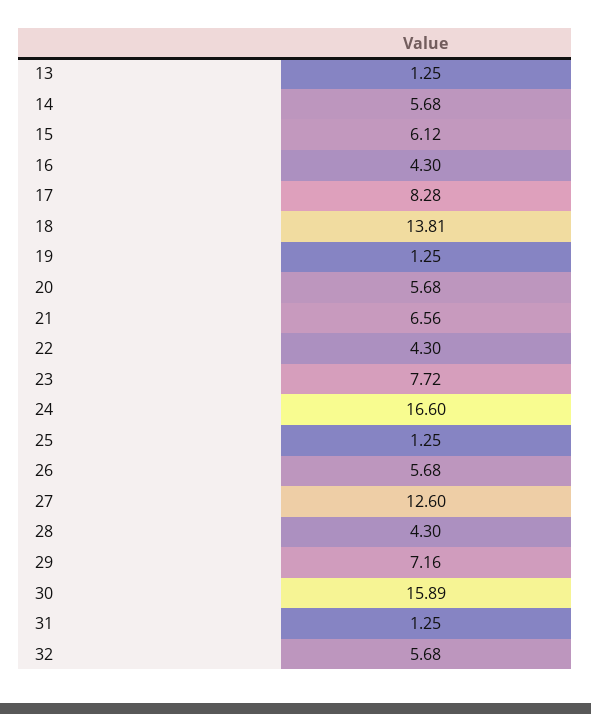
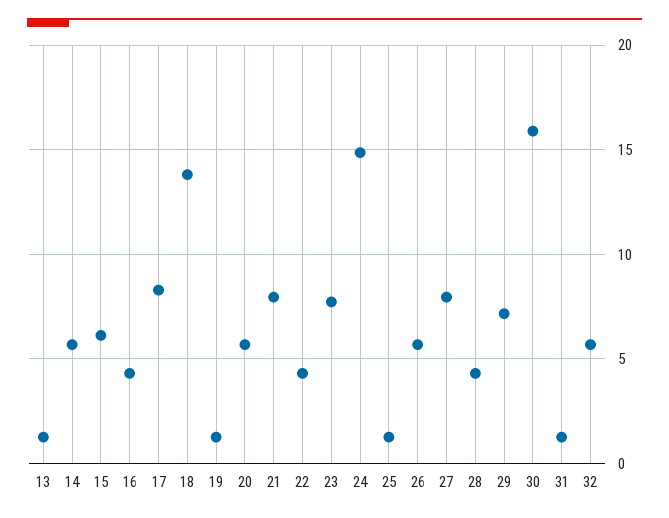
  {
    "13": 1.25,
    "14": 5.68,
    "15": 6.12,
    "16": 4.3,
    "17": 8.28,
    "18": 13.81,
    "19": 1.25,
    "20": 5.68,
-   "21": 6.56,
+   "21": 8,
    "22": 4.3,
    "23": 7.72,
-   "24": 16.6,
+   "24": 15,
    "25": 1.25,
    "26": 5.68,
-   "27": 12.6,
+   "27": 8,
    "28": 4.3,
    "29": 7.16,
    "30": 15.89,
    "31": 1.25,
    "32": 5.68
  }

